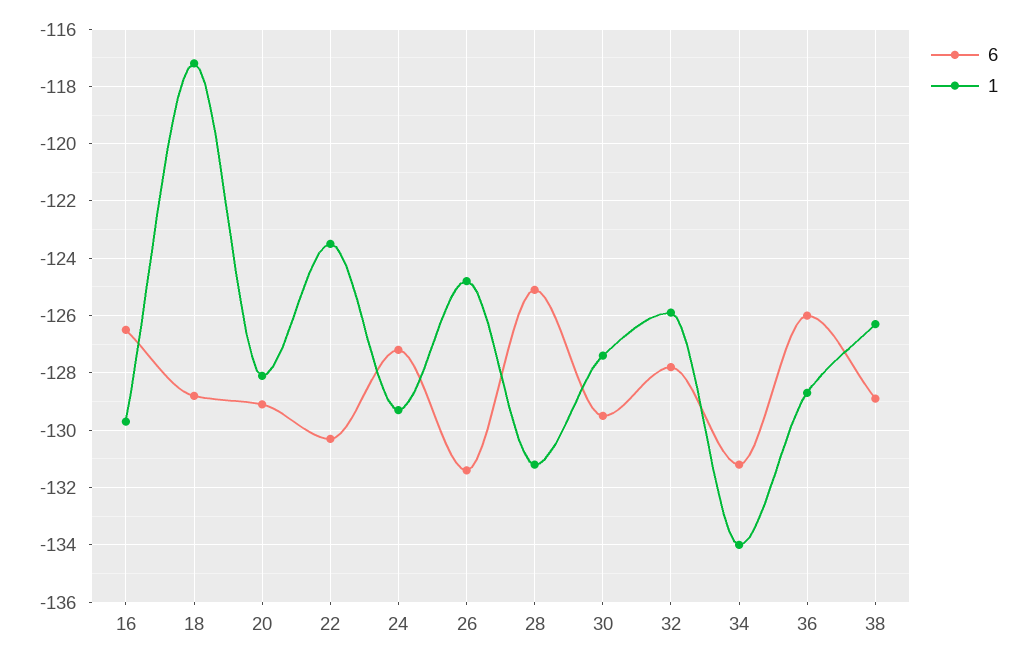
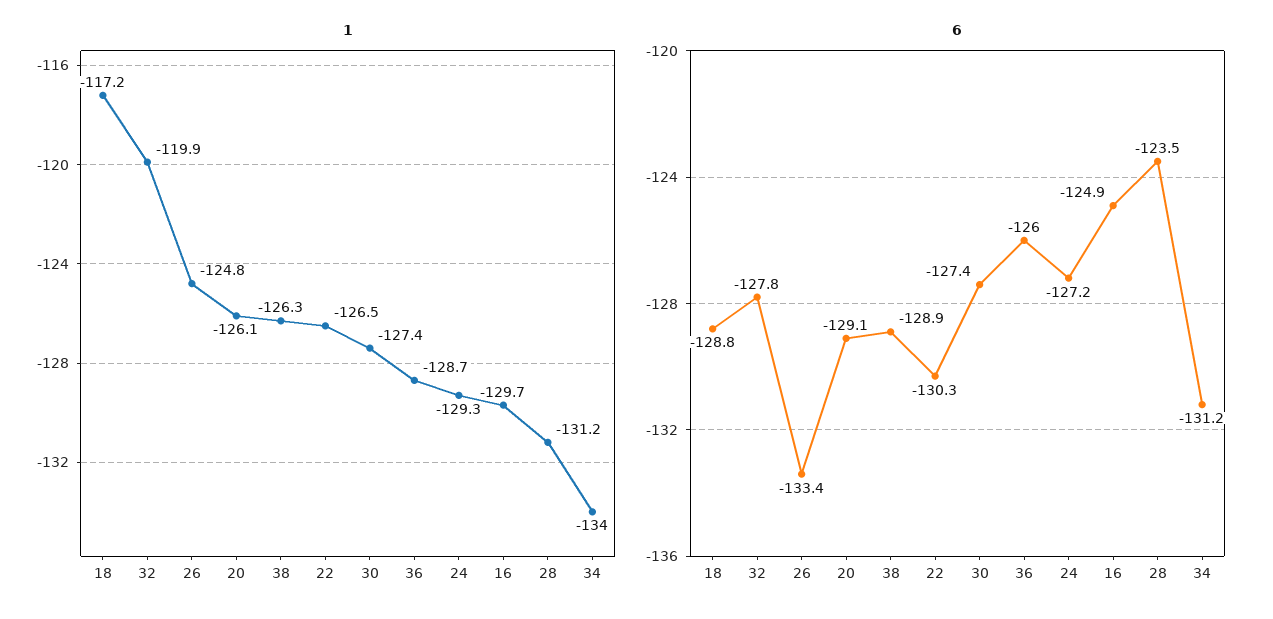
  {
    "6": {
-     "16": -126.5,
+     "16": -124.9,
      "18": -128.8,
      "20": -129.1,
      "22": -130.3,
      "24": -127.2,
-     "26": -131.5,
+     "26": -133.4,
-     "28": -125,
+     "28": -123.5,
-     "30": -129.5,
+     "30": -127.4,
      "32": -127.8,
      "34": -131.2,
      "36": -126,
      "38": -128.9
    },
    "1": {
      "16": -129.7,
      "18": -117.2,
-     "20": -128,
+     "20": -126.1,
-     "22": -123.5,
+     "22": -126.5,
      "24": -129.3,
      "26": -124.8,
      "28": -131.2,
      "30": -127.4,
-     "32": -126,
+     "32": -119.9,
      "34": -134,
      "36": -128.7,
      "38": -126.3
    }
  }

